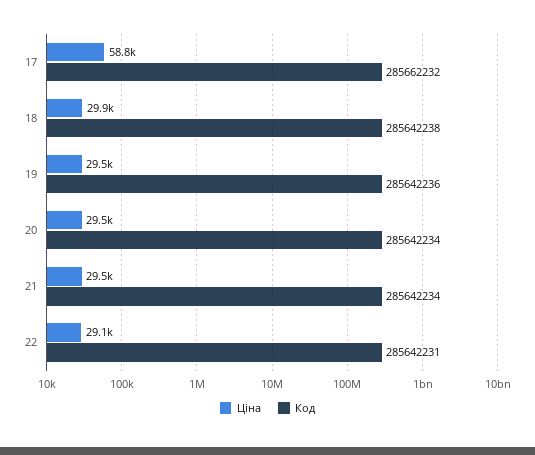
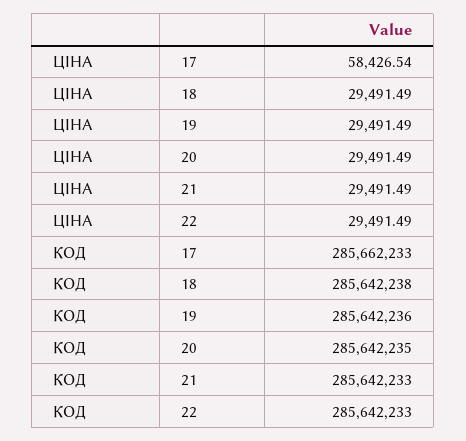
  {
    "Ціна": {
-     "17": 58800,
+     "17": 58426.54,
-     "18": 29900,
+     "18": 29491.49,
      "19": 29491.49,
      "20": 29491.49,
      "21": 29491.49,
-     "22": 29100
+     "22": 29491.49
    },
    "Код": {
-     "17": 285662232,
+     "17": 285662233,
      "18": 285642238,
      "19": 285642236,
-     "20": 285642234,
+     "20": 285642235,
-     "21": 285642234,
+     "21": 285642233,
-     "22": 285642231
+     "22": 285642233
    }
  }

